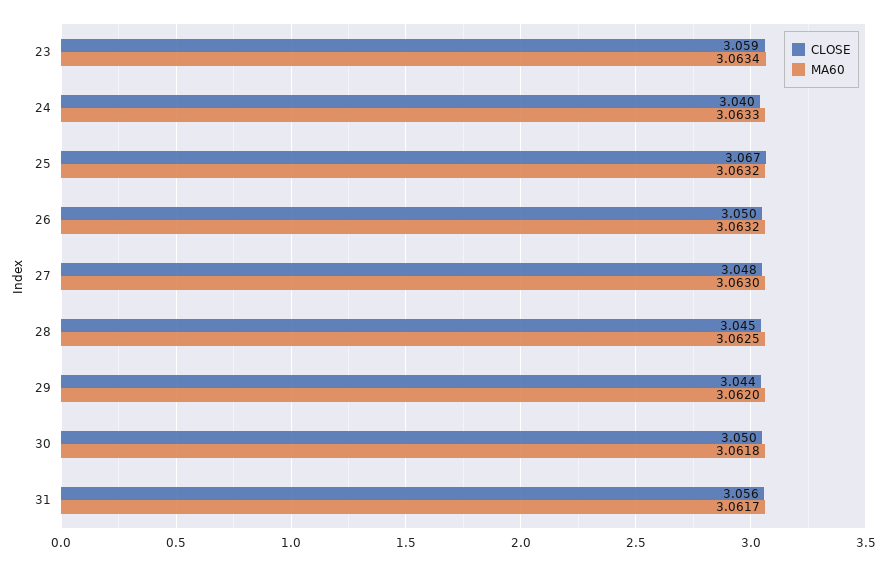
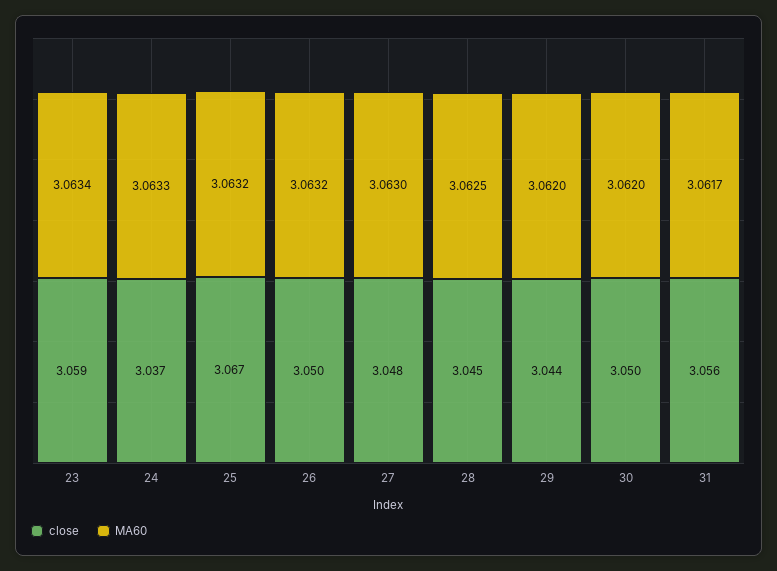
  {
    "CLOSE": {
      "23": 3.059,
-     "24": 3.04,
+     "24": 3.037,
      "25": 3.067,
      "26": 3.05,
      "27": 3.048,
      "28": 3.045,
      "29": 3.044,
      "30": 3.05,
      "31": 3.056
    },
    "MA60": {
      "23": 3.0634,
      "24": 3.0633,
      "25": 3.0632,
      "26": 3.0632,
      "27": 3.063,
      "28": 3.0625,
      "29": 3.062,
-     "30": 3.0618,
+     "30": 3.062,
      "31": 3.0617
    }
  }

